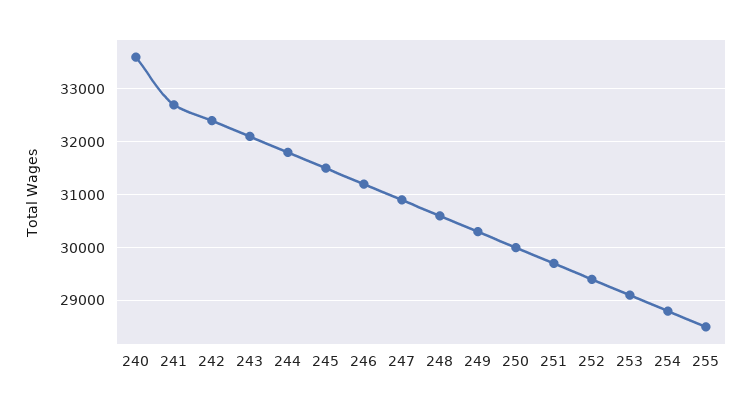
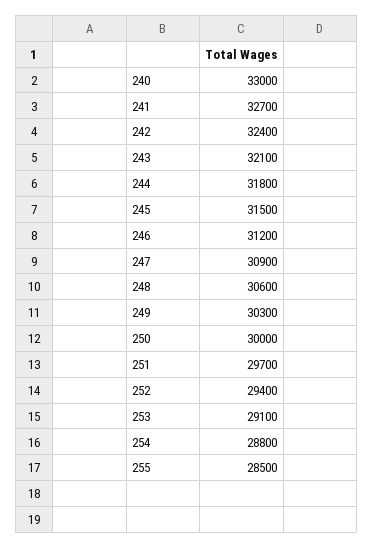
  {
-   "240": 33600,
+   "240": 33000,
    "241": 32700,
    "242": 32400,
    "243": 32100,
    "244": 31800,
    "245": 31500,
    "246": 31200,
    "247": 30900,
    "248": 30600,
    "249": 30300,
    "250": 30000,
    "251": 29700,
    "252": 29400,
    "253": 29100,
    "254": 28800,
    "255": 28500
  }

